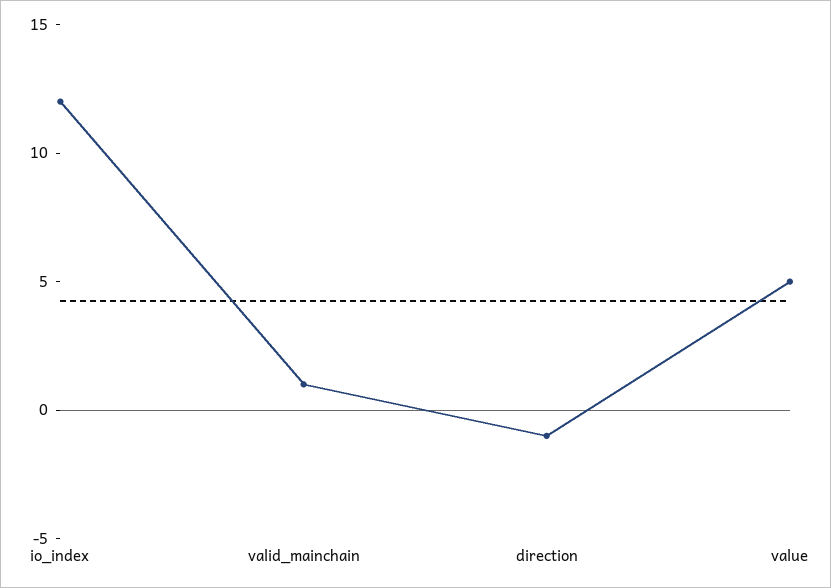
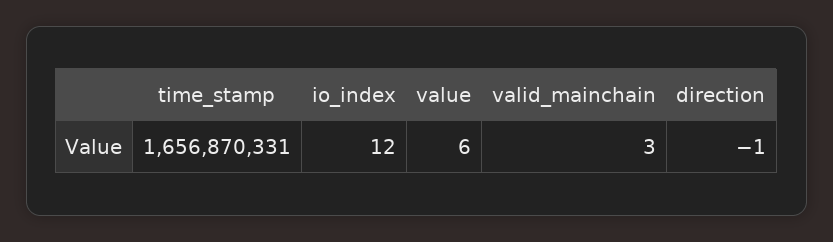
  {
    "io_index": 12,
-   "valid_mainchain": 1,
+   "valid_mainchain": 3,
    "direction": -1,
-   "value": 5
+   "value": 6,
+   "time_stamp": 1656870331
  }

